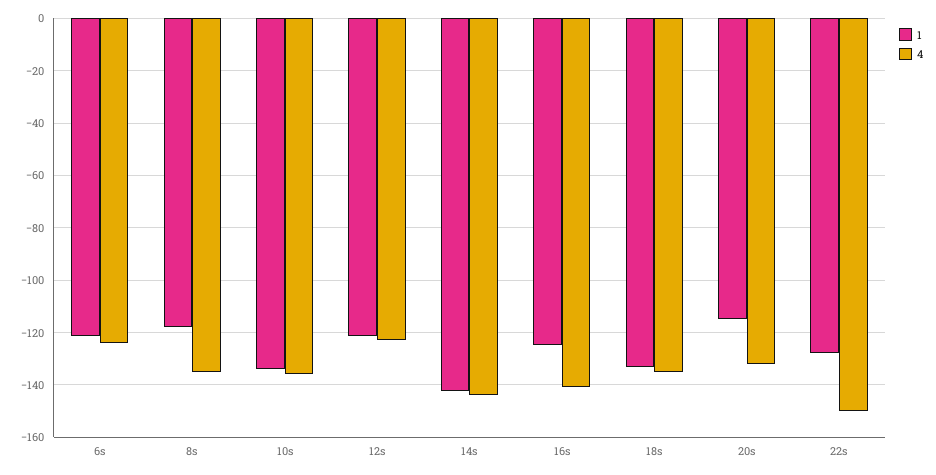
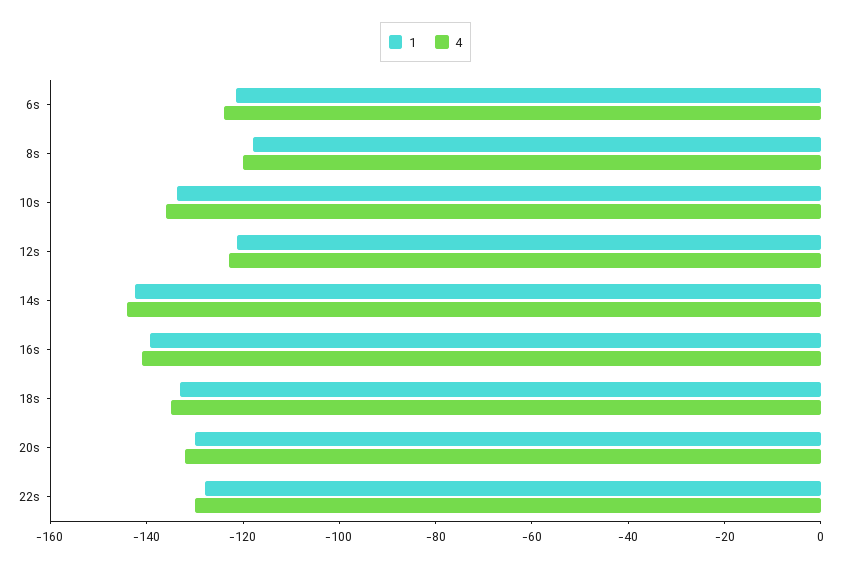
  {
    "1": {
      "6s": -122.5,
      "8s": -117.5,
      "10s": -135,
      "12s": -120,
      "14s": -142.5,
-     "16s": -125,
+     "16s": -140,
      "18s": -132.5,
-     "20s": -115,
+     "20s": -130,
      "22s": -127.5
    },
    "4": {
      "6s": -125,
-     "8s": -135,
+     "8s": -120,
      "10s": -135,
      "12s": -122.5,
      "14s": -145,
      "16s": -140,
      "18s": -135,
      "20s": -132.5,
-     "22s": -150
+     "22s": -130
    }
  }

